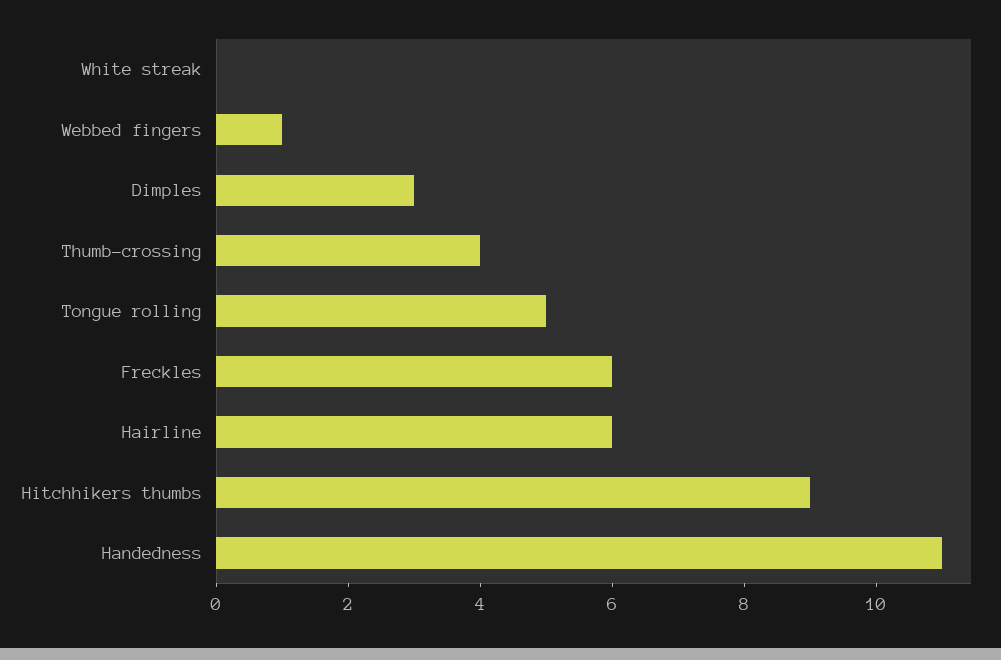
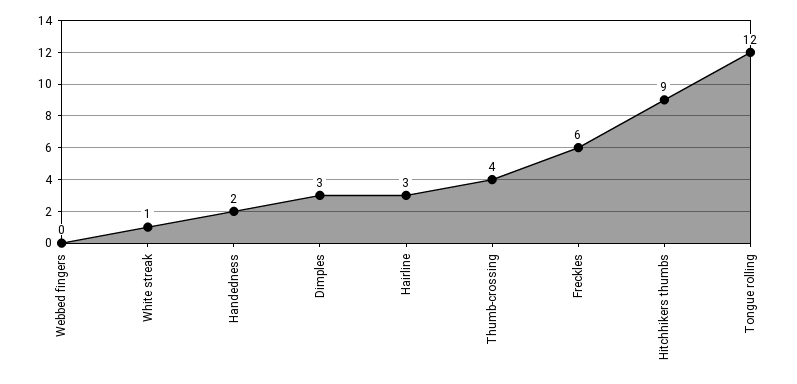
  {
-   "White streak": 0,
+   "White streak": 1,
-   "Webbed fingers": 1,
+   "Webbed fingers": 0,
    "Dimples": 3,
    "Thumb-crossing": 4,
-   "Tongue rolling": 5,
+   "Tongue rolling": 12,
    "Freckles": 6,
-   "Hairline": 6,
+   "Hairline": 3,
    "Hitchhikers thumbs": 9,
-   "Handedness": 11
+   "Handedness": 2
  }

